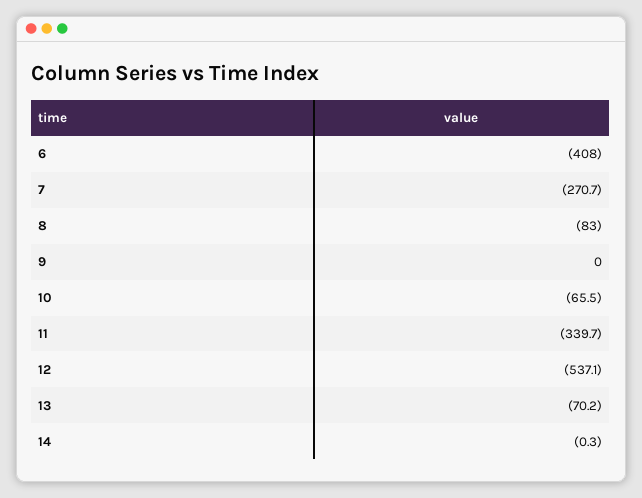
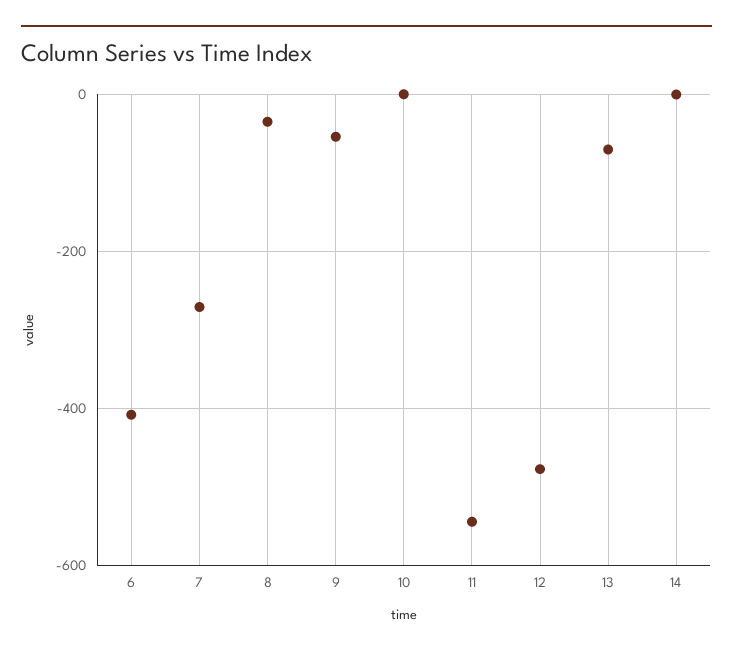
  {
    "6": -408,
    "7": -270.7,
-   "8": -83,
+   "8": -40,
-   "9": 0,
+   "9": -60,
-   "10": -65.5,
+   "10": 0,
-   "11": -339.7,
+   "11": -540,
-   "12": -537.1,
+   "12": -480,
    "13": -70.2,
    "14": -0.3
  }

